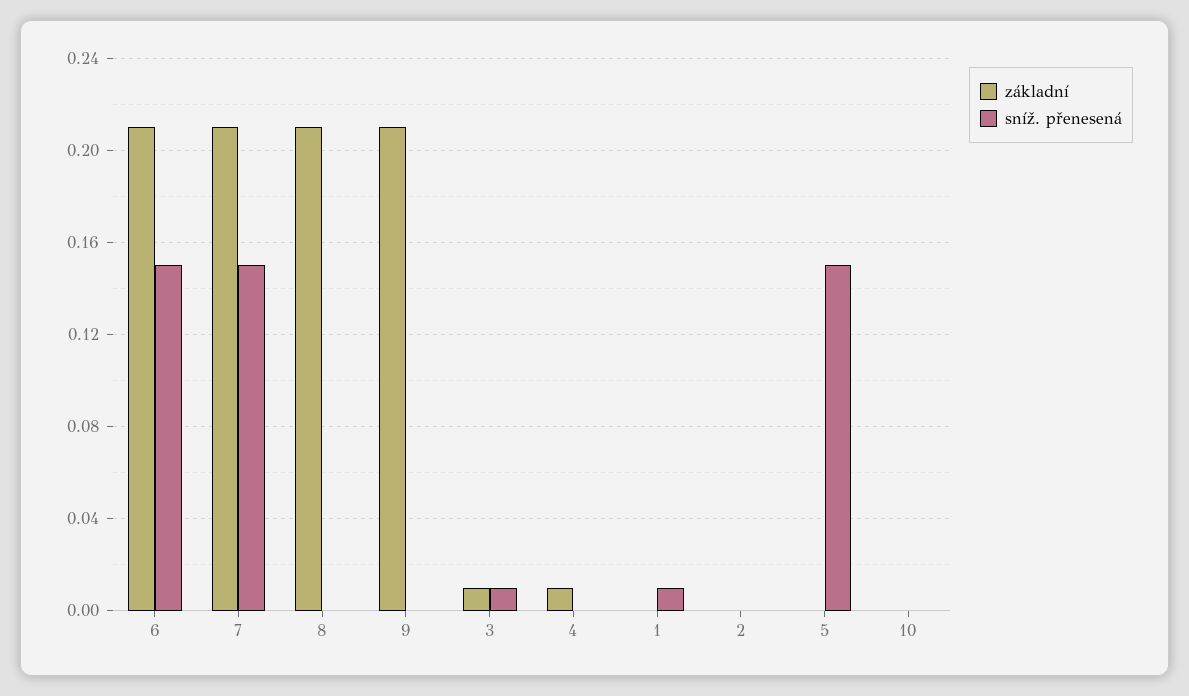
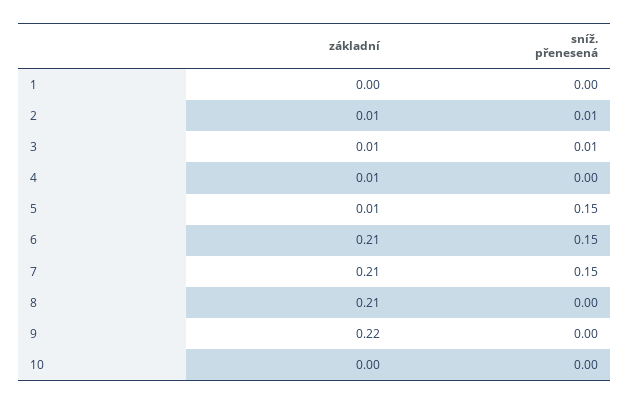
  {
    "základní": {
      "6": 0.21,
      "7": 0.21,
      "8": 0.21,
-     "9": 0.21,
+     "9": 0.22,
      "3": 0.01,
      "4": 0.01,
      "1": 0,
-     "2": 0,
+     "2": 0.01,
-     "5": 0,
+     "5": 0.01,
      "10": 0
    },
    "sníž. přenesená": {
      "6": 0.15,
      "7": 0.15,
      "8": 0,
      "9": 0,
      "3": 0.01,
      "4": 0,
-     "1": 0.01,
+     "1": 0,
-     "2": 0,
+     "2": 0.01,
      "5": 0.15,
      "10": 0
    }
  }

